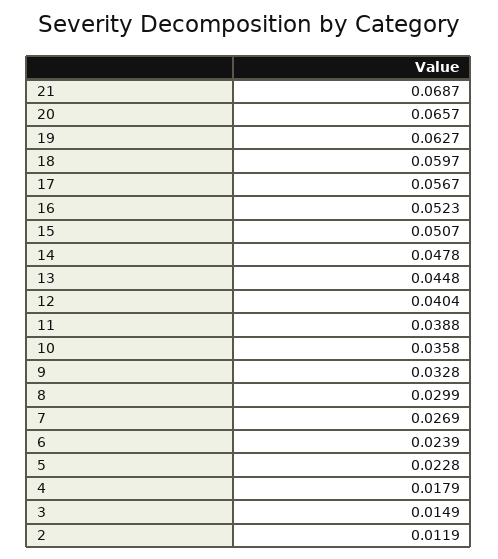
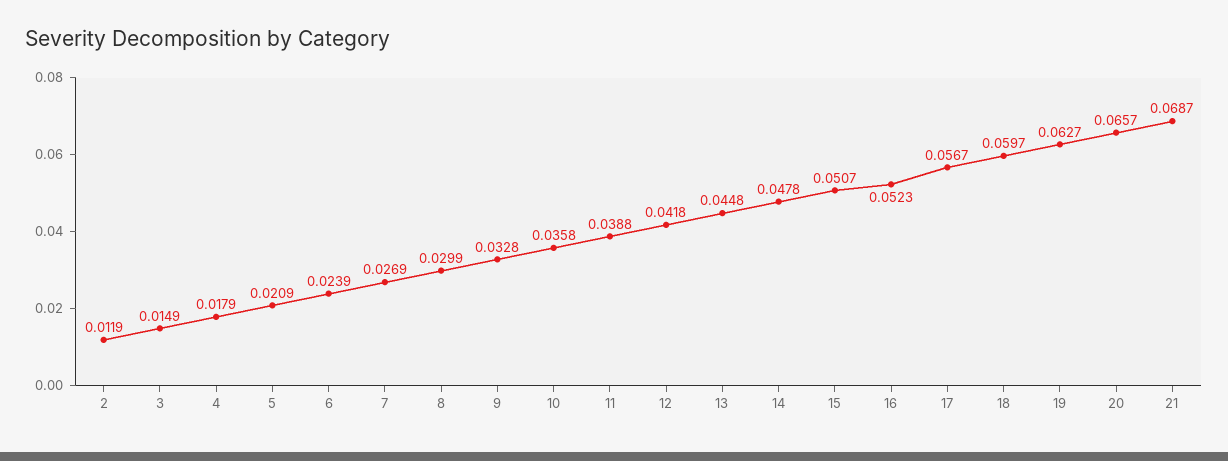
  {
    "21": 0.0687,
    "20": 0.0657,
    "19": 0.0627,
    "18": 0.0597,
    "17": 0.0567,
    "16": 0.0523,
    "15": 0.0507,
    "14": 0.0478,
    "13": 0.0448,
-   "12": 0.0404,
+   "12": 0.0418,
    "11": 0.0388,
    "10": 0.0358,
    "9": 0.0328,
    "8": 0.0299,
    "7": 0.0269,
    "6": 0.0239,
-   "5": 0.0228,
+   "5": 0.0209,
    "4": 0.0179,
    "3": 0.0149,
    "2": 0.0119
  }

